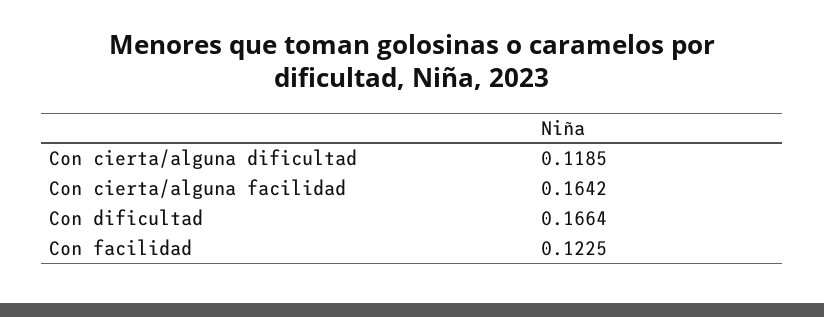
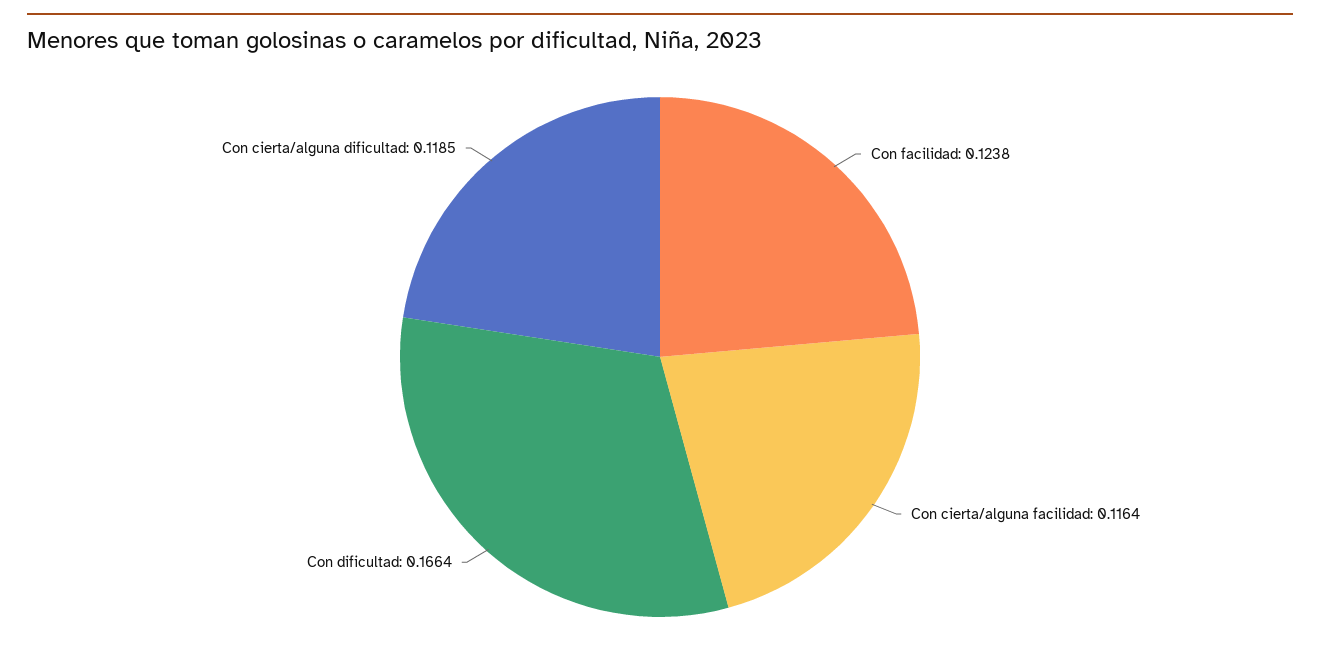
  {
    "Con cierta/alguna dificultad": 0.1185,
-   "Con cierta/alguna facilidad": 0.1642,
+   "Con cierta/alguna facilidad": 0.1164,
    "Con dificultad": 0.1664,
-   "Con facilidad": 0.1225
+   "Con facilidad": 0.1238
  }

